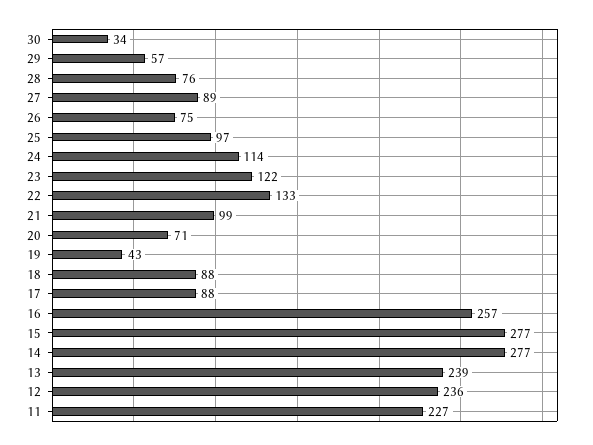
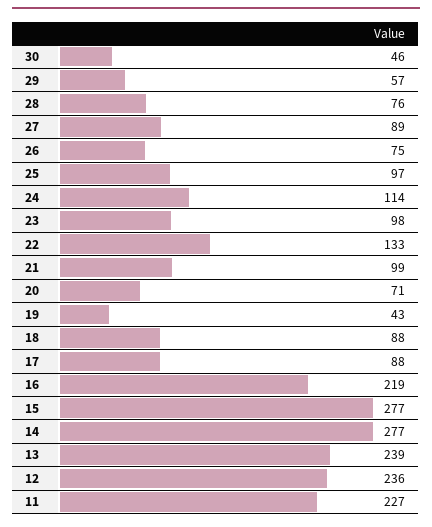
  {
-   "30": 34,
+   "30": 46,
    "29": 57,
    "28": 76,
    "27": 89,
    "26": 75,
    "25": 97,
    "24": 114,
-   "23": 122,
+   "23": 98,
    "22": 133,
    "21": 99,
    "20": 71,
    "19": 43,
    "18": 88,
    "17": 88,
-   "16": 257,
+   "16": 219,
    "15": 277,
    "14": 277,
    "13": 239,
    "12": 236,
    "11": 227
  }

